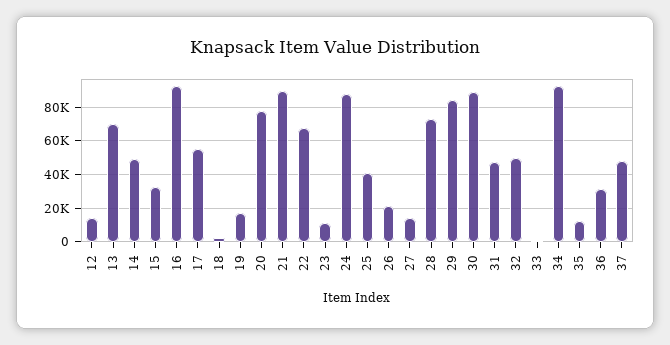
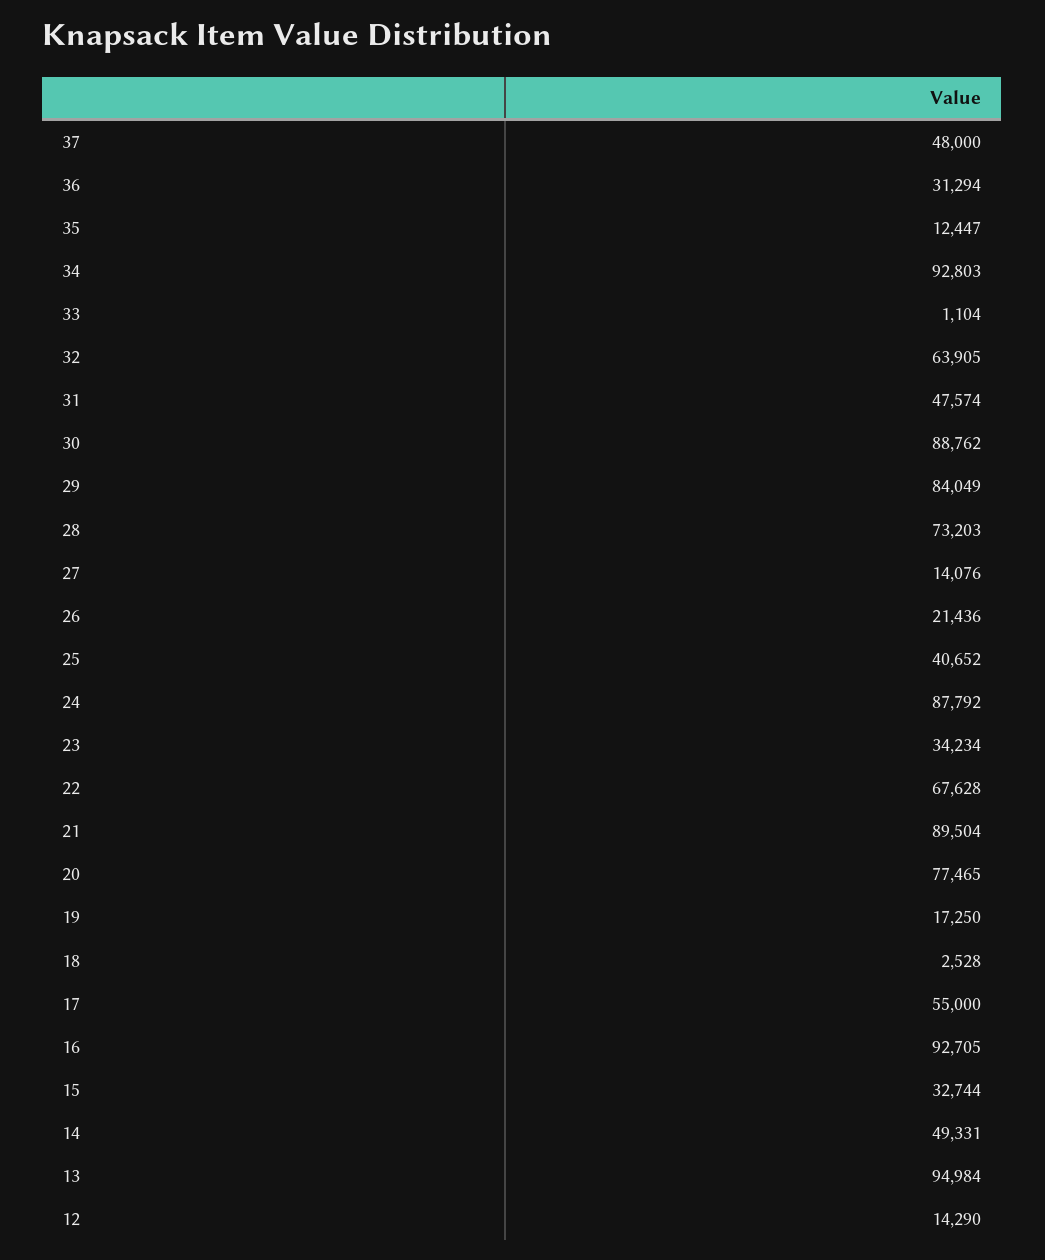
  {
    "12": 14290,
-   "13": 70000,
+   "13": 94984,
    "14": 49331,
    "15": 32744,
    "16": 92705,
    "17": 55000,
    "18": 2528,
    "19": 17250,
    "20": 77465,
    "21": 89504,
    "22": 67628,
-   "23": 10000,
+   "23": 34234,
    "24": 87792,
    "25": 40652,
    "26": 21436,
    "27": 14076,
    "28": 73203,
    "29": 84049,
    "30": 88762,
    "31": 47574,
-   "32": 50000,
+   "32": 63905,
    "33": 1104,
    "34": 92803,
    "35": 12447,
    "36": 31294,
    "37": 48000
  }

